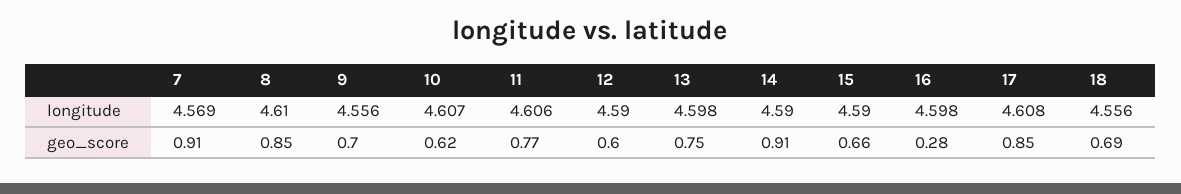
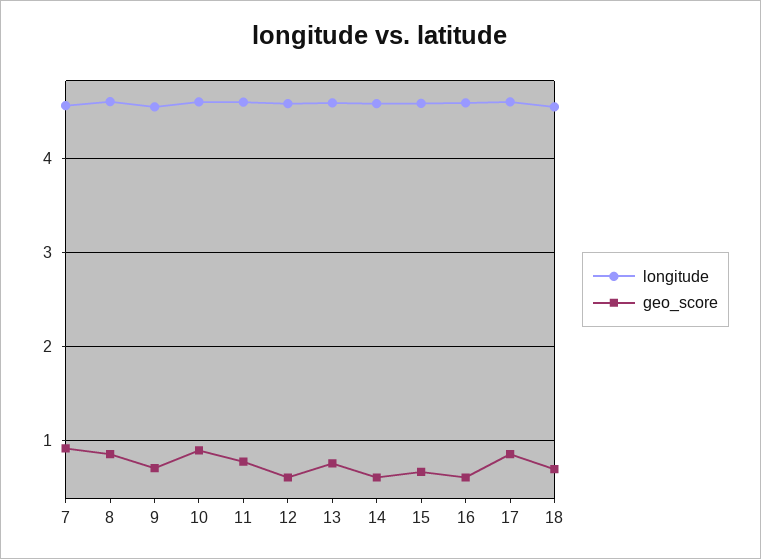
  {
    "longitude": {
      "7": 4.569,
      "8": 4.61,
      "9": 4.556,
      "10": 4.607,
      "11": 4.606,
      "12": 4.59,
      "13": 4.598,
      "14": 4.59,
      "15": 4.59,
      "16": 4.598,
      "17": 4.608,
      "18": 4.556
    },
    "geo_score": {
      "7": 0.91,
      "8": 0.85,
      "9": 0.7,
-     "10": 0.62,
+     "10": 0.9,
      "11": 0.77,
      "12": 0.6,
      "13": 0.75,
-     "14": 0.91,
+     "14": 0.6,
      "15": 0.66,
-     "16": 0.28,
+     "16": 0.6,
      "17": 0.85,
      "18": 0.69
    }
  }

